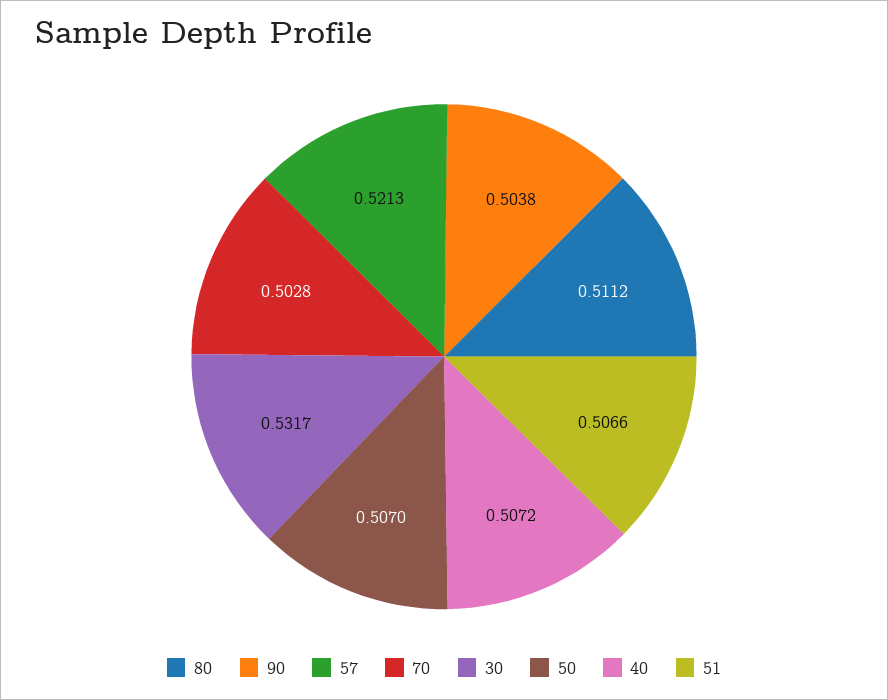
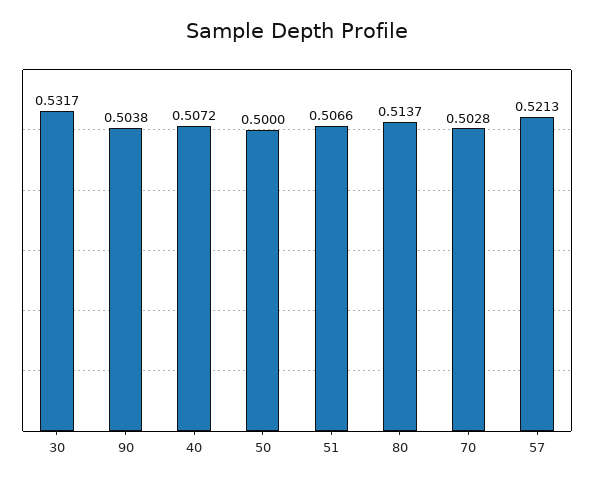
  {
-   "80": 0.5112,
+   "80": 0.5137,
    "90": 0.5038,
    "57": 0.5213,
    "70": 0.5028,
    "30": 0.5317,
-   "50": 0.507,
+   "50": 0.5,
    "40": 0.5072,
    "51": 0.5066
  }

